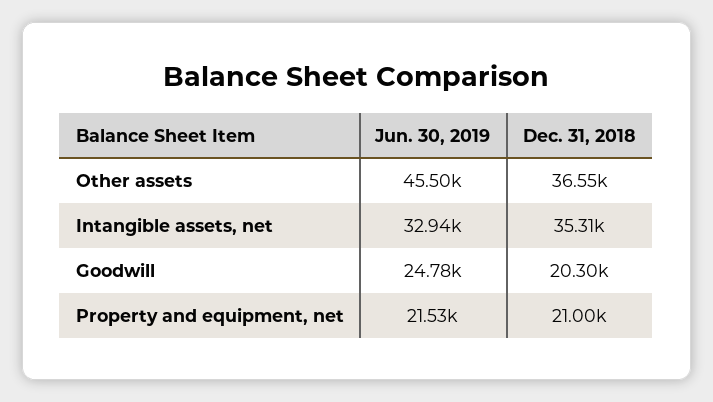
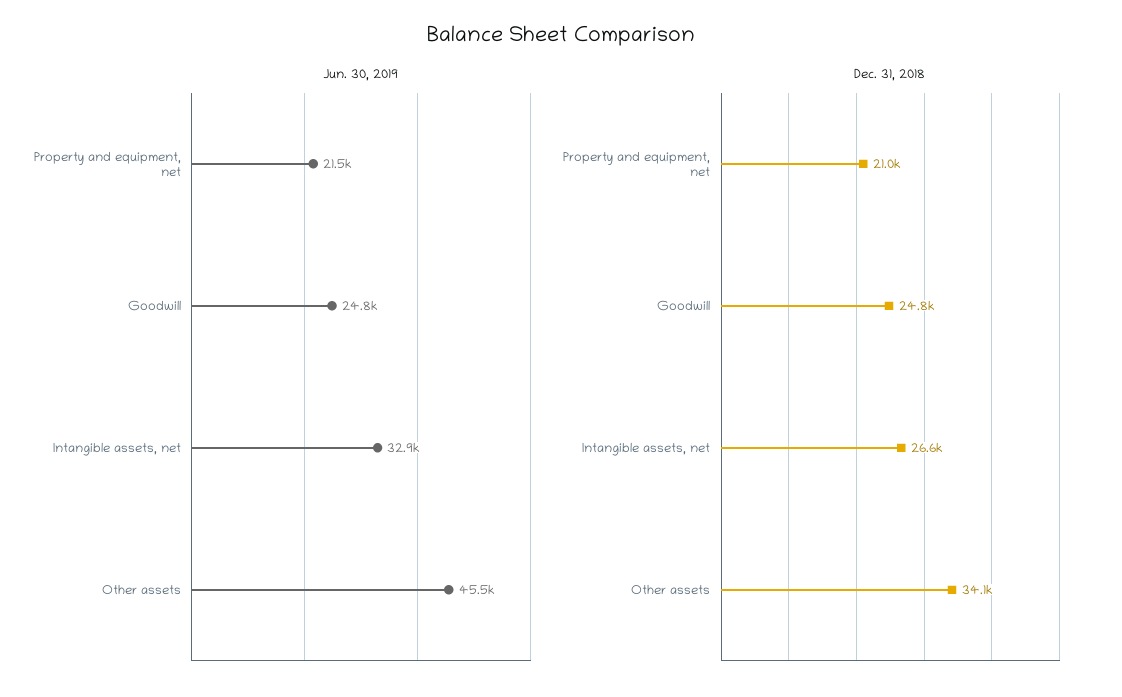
  {
    "Jun. 30, 2019": {
      "Other assets": 45500,
      "Intangible assets, net": 32940,
      "Goodwill": 24780,
      "Property and equipment, net": 21530
    },
    "Dec. 31, 2018": {
-     "Other assets": 36550,
+     "Other assets": 34100,
-     "Intangible assets, net": 35310,
+     "Intangible assets, net": 26600,
-     "Goodwill": 20300,
+     "Goodwill": 24800,
      "Property and equipment, net": 21000
    }
  }

